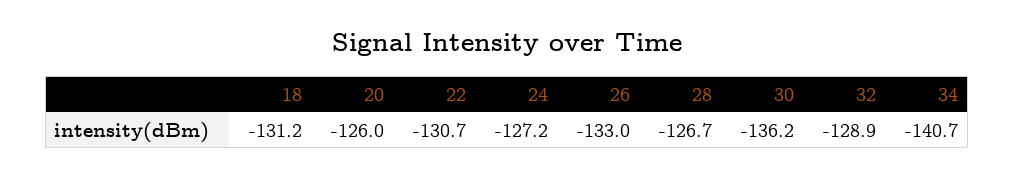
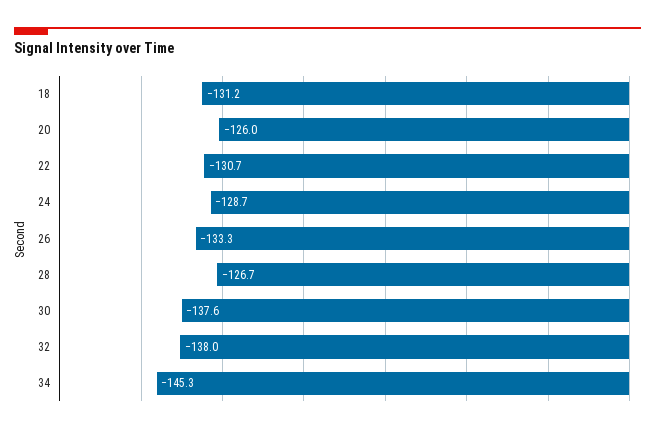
  {
    "18": -131.2,
    "20": -126,
    "22": -130.7,
-   "24": -127.2,
+   "24": -128.7,
-   "26": -133,
+   "26": -133.3,
    "28": -126.7,
-   "30": -136.2,
+   "30": -137.6,
-   "32": -128.9,
+   "32": -138,
-   "34": -140.7
+   "34": -145.3
  }

